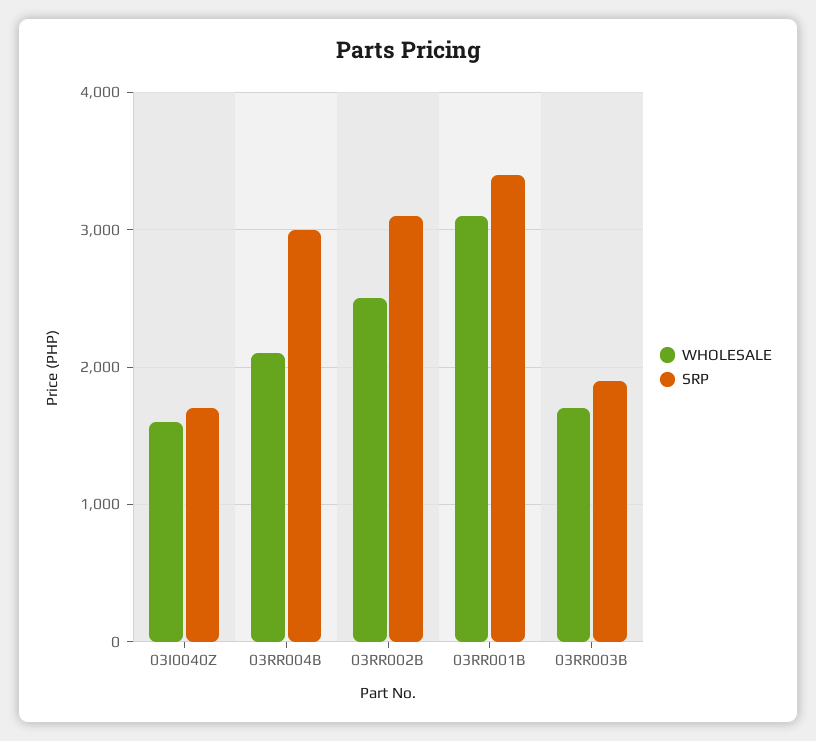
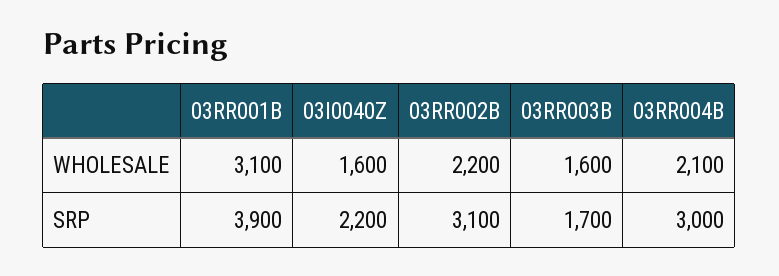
  {
    "WHOLESALE": {
      "03I0040Z": 1600,
      "03RR004B": 2100,
-     "03RR002B": 2500,
+     "03RR002B": 2200,
      "03RR001B": 3100,
-     "03RR003B": 1700
+     "03RR003B": 1600
    },
    "SRP": {
-     "03I0040Z": 1700,
+     "03I0040Z": 2200,
      "03RR004B": 3000,
      "03RR002B": 3100,
-     "03RR001B": 3400,
+     "03RR001B": 3900,
-     "03RR003B": 1900
+     "03RR003B": 1700
    }
  }

